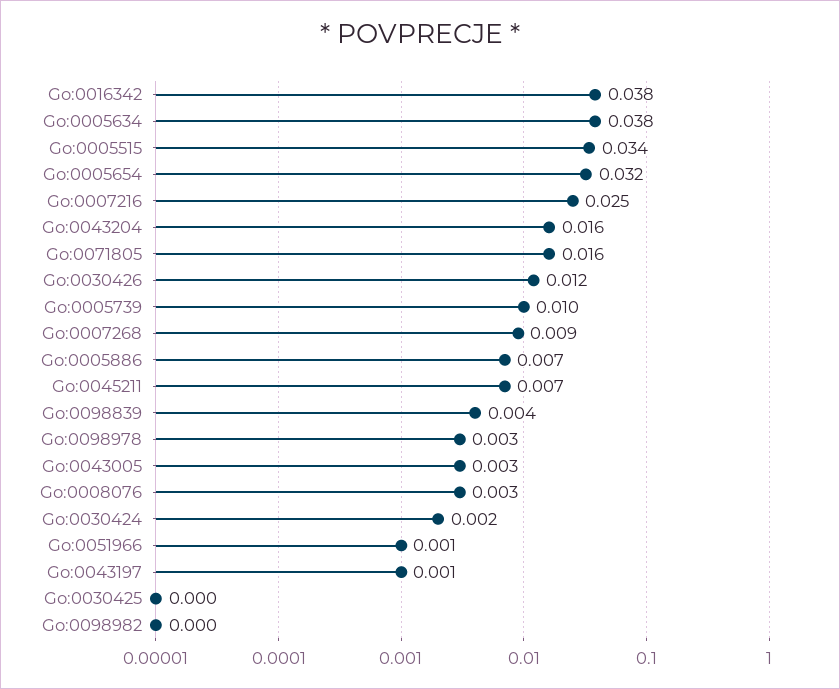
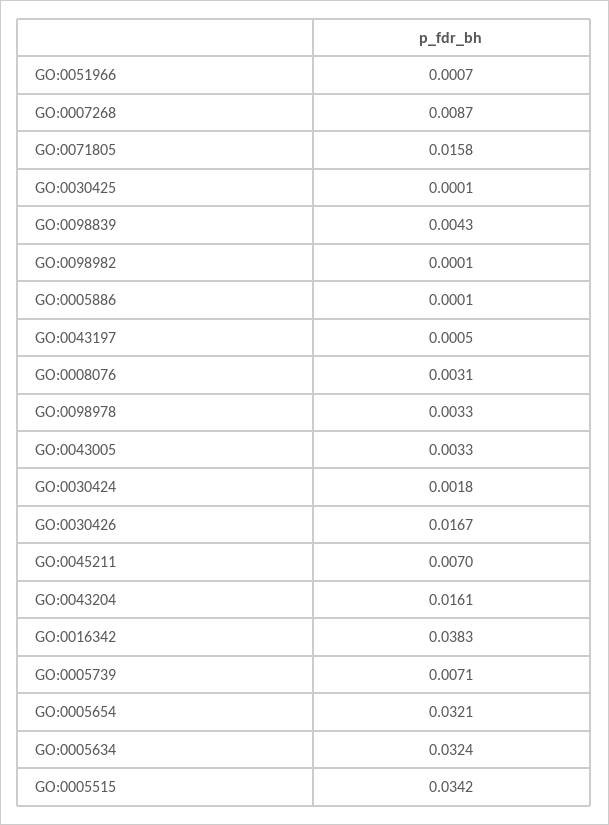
  {
    "Go:0016342": 0.0383,
-   "Go:0005634": 0.038,
+   "Go:0005634": 0.0324,
    "Go:0005515": 0.0342,
    "Go:0005654": 0.0321,
-   "Go:0007216": 0.025,
    "Go:0043204": 0.0161,
    "Go:0071805": 0.0158,
-   "Go:0030426": 0.012,
+   "Go:0030426": 0.0167,
-   "Go:0005739": 0.01,
+   "Go:0005739": 0.0071,
    "Go:0007268": 0.0087,
-   "Go:0005886": 0.007,
+   "Go:0005886": 0.0001,
    "Go:0045211": 0.007,
    "Go:0098839": 0.0043,
    "Go:0098978": 0.0033,
    "Go:0043005": 0.0033,
    "Go:0008076": 0.0031,
    "Go:0030424": 0.0018,
    "Go:0051966": 0.0007,
    "Go:0043197": 0.0005,
    "Go:0030425": 0.0001,
    "Go:0098982": 0.0001
  }

